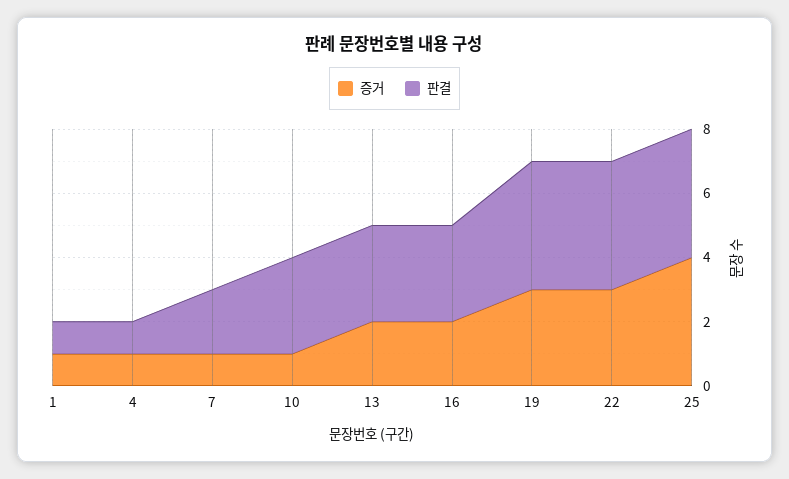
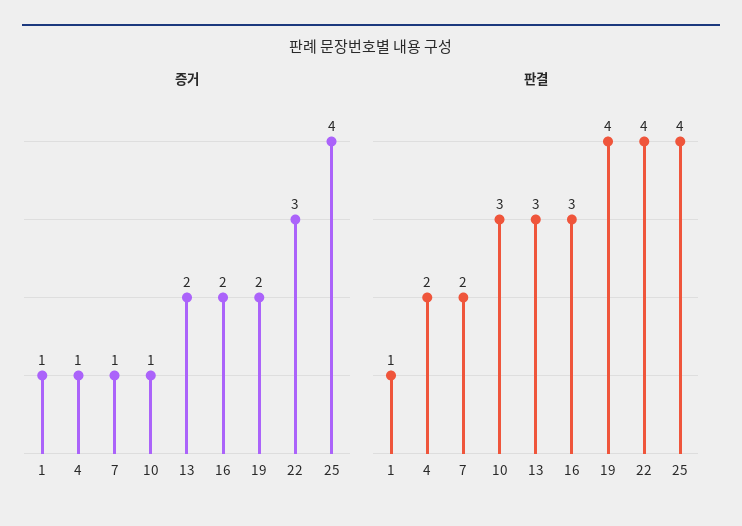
  {
    "증거": {
      "1": 1,
      "4": 1,
      "7": 1,
      "10": 1,
      "13": 2,
      "16": 2,
-     "19": 3,
+     "19": 2,
      "22": 3,
      "25": 4
    },
    "판결": {
      "1": 1,
-     "4": 1,
+     "4": 2,
      "7": 2,
      "10": 3,
      "13": 3,
      "16": 3,
      "19": 4,
      "22": 4,
      "25": 4
    }
  }

